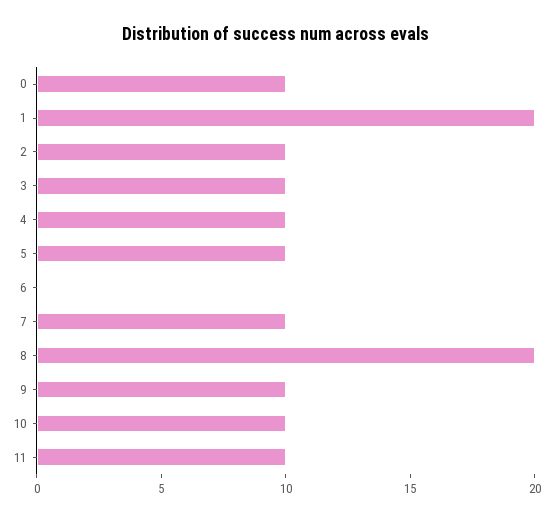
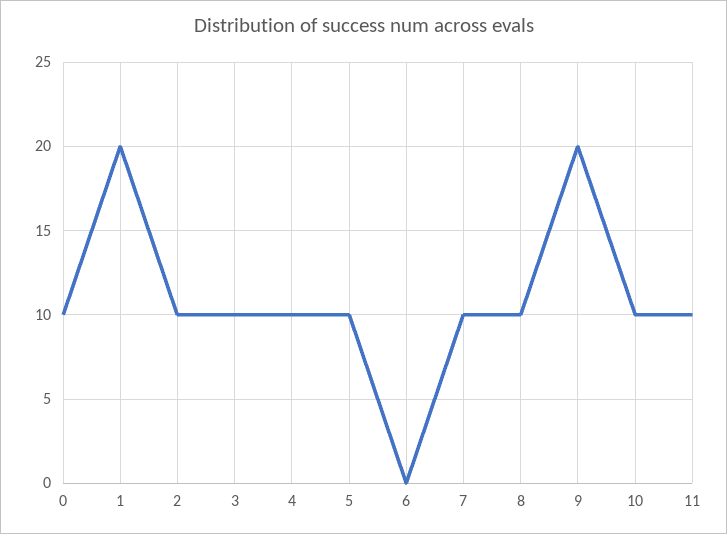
  {
    "0": 10,
    "1": 20,
    "2": 10,
    "3": 10,
    "4": 10,
    "5": 10,
    "6": 0,
    "7": 10,
-   "8": 20,
+   "8": 10,
-   "9": 10,
+   "9": 20,
    "10": 10,
    "11": 10
  }

